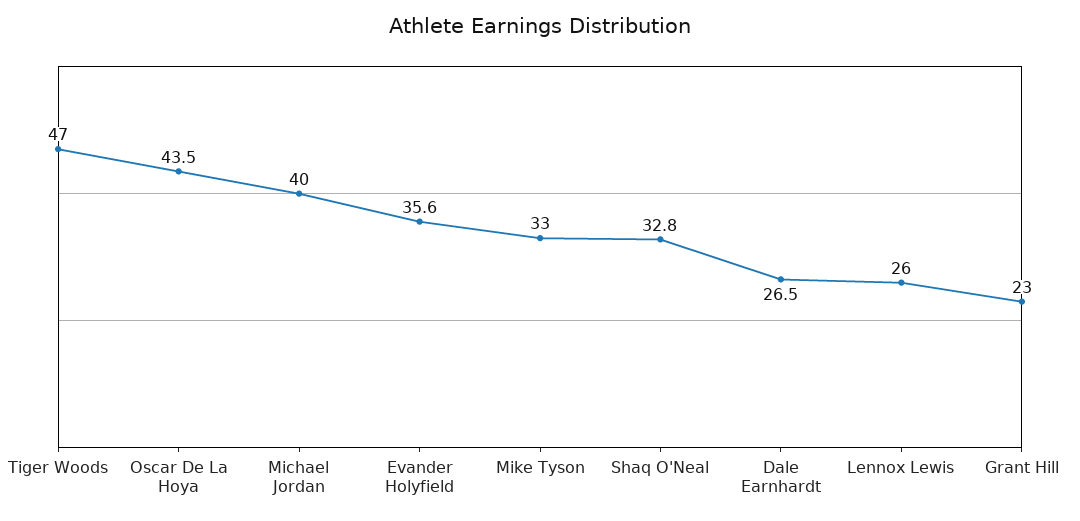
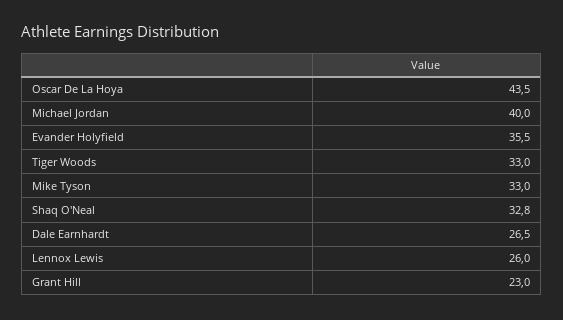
  {
-   "Tiger Woods": 47,
+   "Tiger Woods": 33,
    "Oscar De La Hoya": 43.5,
    "Michael Jordan": 40,
-   "Evander Holyfield": 35.6,
+   "Evander Holyfield": 35.5,
    "Mike Tyson": 33,
    "Shaq O'Neal": 32.8,
    "Dale Earnhardt": 26.5,
    "Lennox Lewis": 26,
    "Grant Hill": 23
  }

